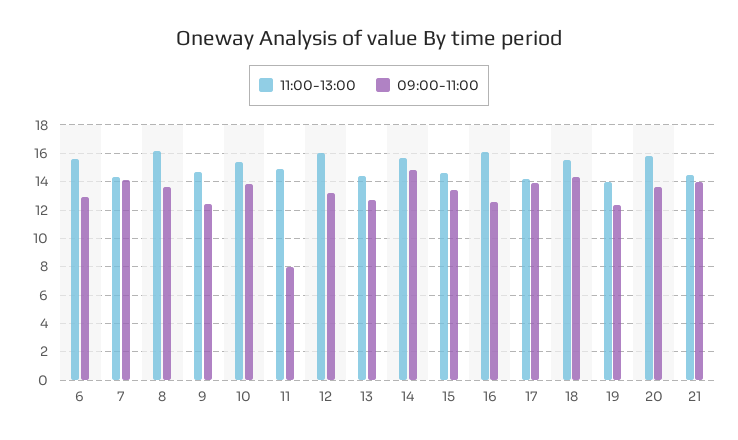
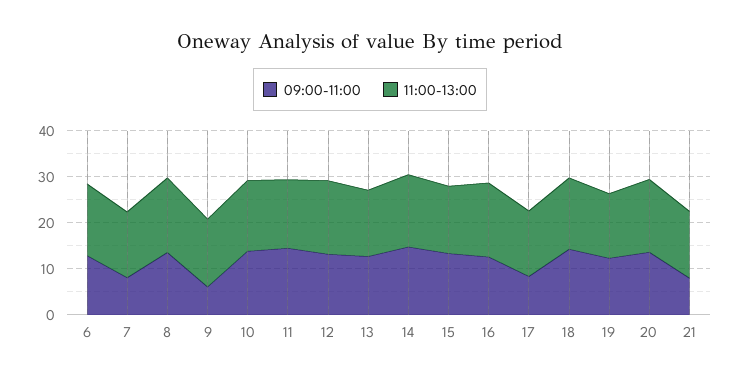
  {
    "11:00-13:00": {
      "6": 15.5,
      "7": 14.5,
      "8": 16,
      "9": 14.5,
      "10": 15.5,
      "11": 15,
      "12": 16,
      "13": 14.5,
      "14": 15.5,
      "15": 14.5,
      "16": 16,
      "17": 14,
      "18": 15.5,
      "19": 14,
      "20": 16,
      "21": 14.5
    },
    "09:00-11:00": {
      "6": 13,
-     "7": 14,
+     "7": 8,
      "8": 13.5,
-     "9": 12.5,
+     "9": 6,
      "10": 14,
-     "11": 8,
+     "11": 14,
      "12": 13,
      "13": 12.5,
      "14": 15,
      "15": 13.5,
      "16": 12.5,
-     "17": 14,
+     "17": 8,
      "18": 14.5,
      "19": 12.5,
      "20": 13.5,
-     "21": 14
+     "21": 8
    }
  }

